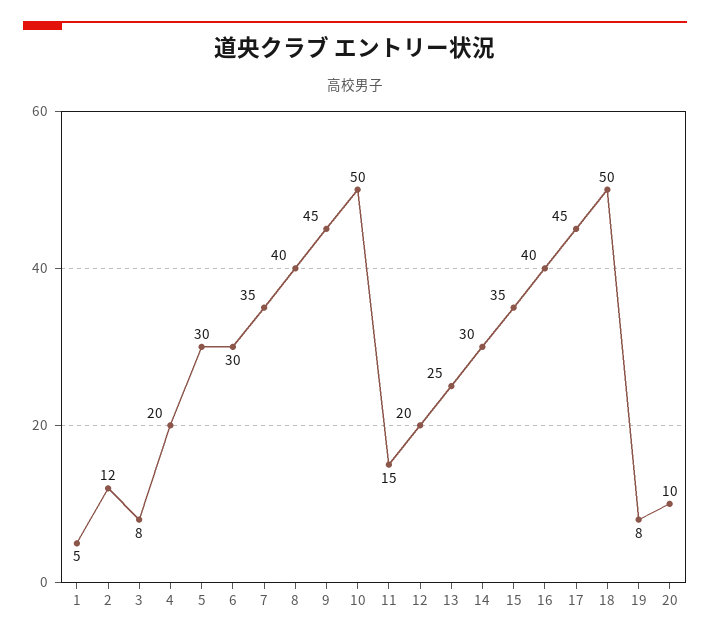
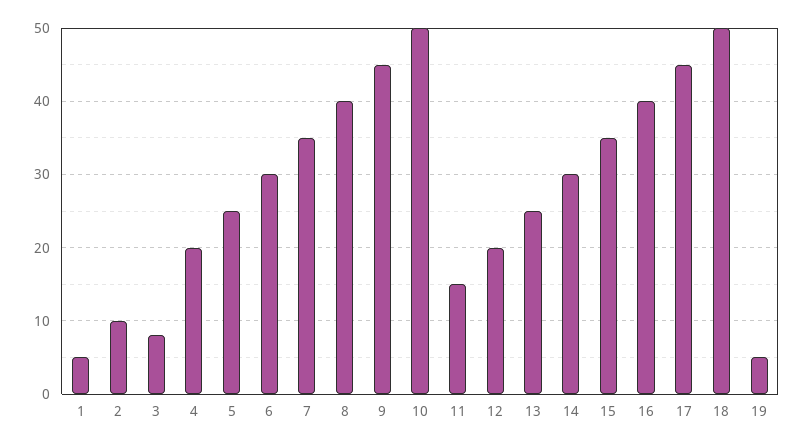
  {
    "1": 5,
-   "2": 12,
+   "2": 10,
    "3": 8,
    "4": 20,
-   "5": 30,
+   "5": 25,
    "6": 30,
    "7": 35,
    "8": 40,
    "9": 45,
    "10": 50,
    "11": 15,
    "12": 20,
    "13": 25,
    "14": 30,
    "15": 35,
    "16": 40,
    "17": 45,
    "18": 50,
-   "19": 8,
+   "19": 5
-   "20": 10
  }

